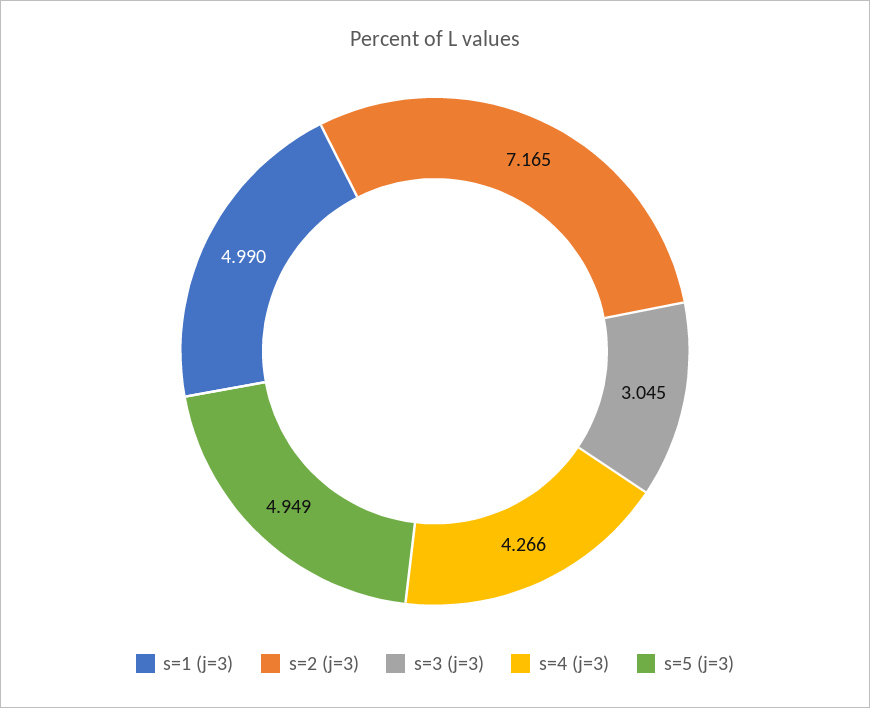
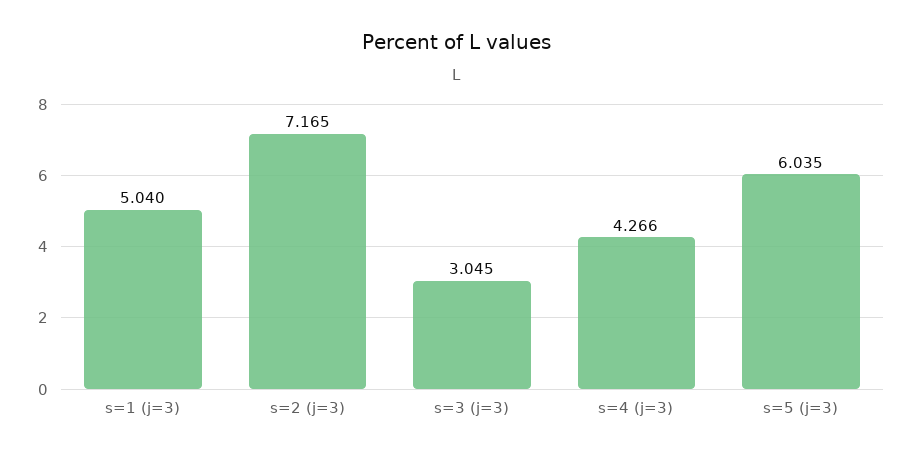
  {
-   "s=1 (j=3)": 4.99,
+   "s=1 (j=3)": 5.04,
    "s=2 (j=3)": 7.165,
    "s=3 (j=3)": 3.045,
    "s=4 (j=3)": 4.266,
-   "s=5 (j=3)": 4.949
+   "s=5 (j=3)": 6.035
  }

